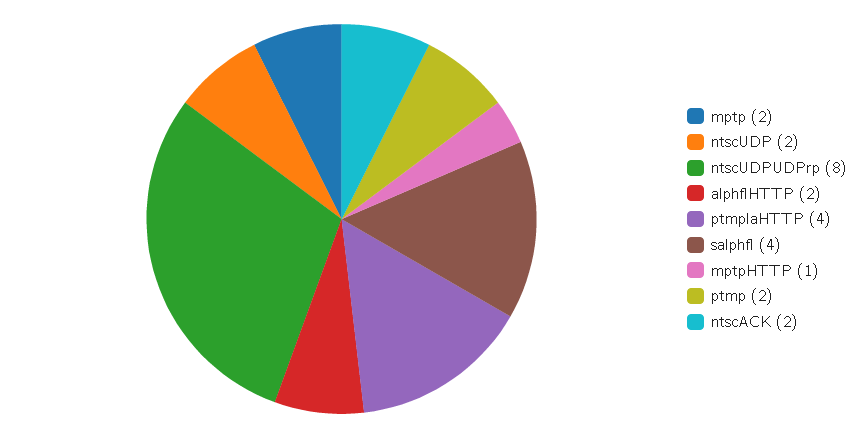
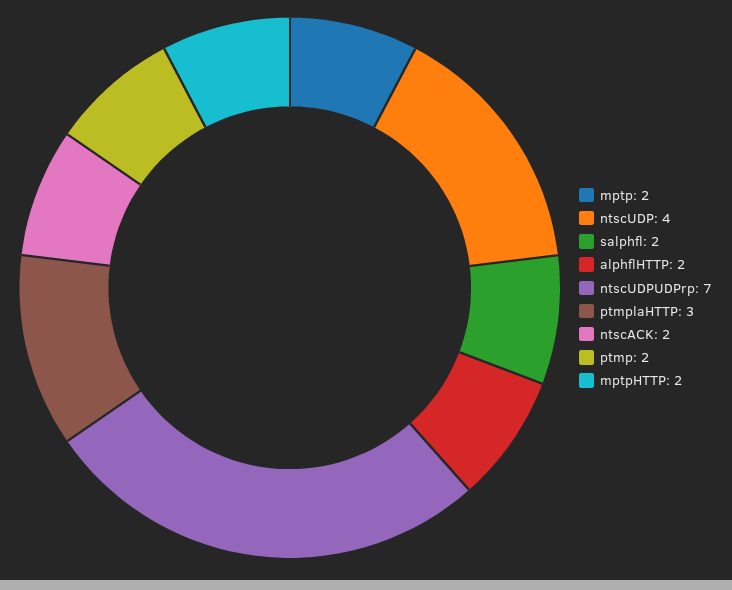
  {
    "mptp": 2,
-   "ntscUDP": 2,
+   "ntscUDP": 4,
-   "ntscUDPUDPrp": 8,
+   "ntscUDPUDPrp": 7,
    "alphflHTTP": 2,
-   "ptmplaHTTP": 4,
+   "ptmplaHTTP": 3,
-   "salphfl": 4,
+   "salphfl": 2,
-   "mptpHTTP": 1,
+   "mptpHTTP": 2,
    "ptmp": 2,
    "ntscACK": 2
  }

